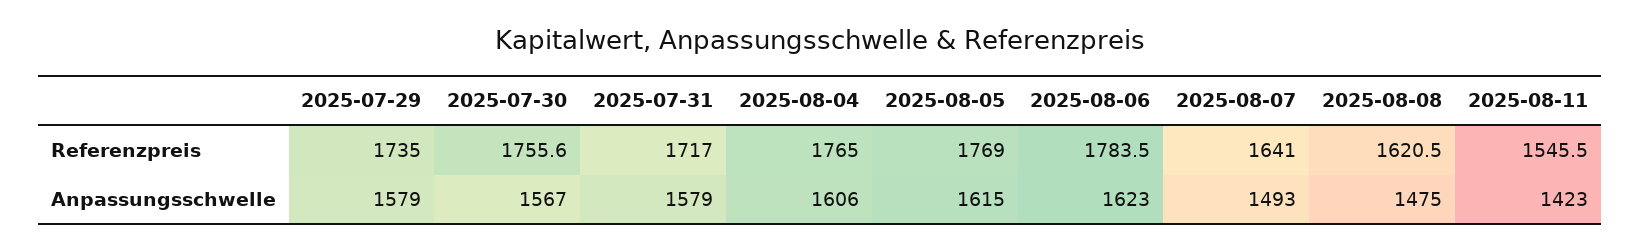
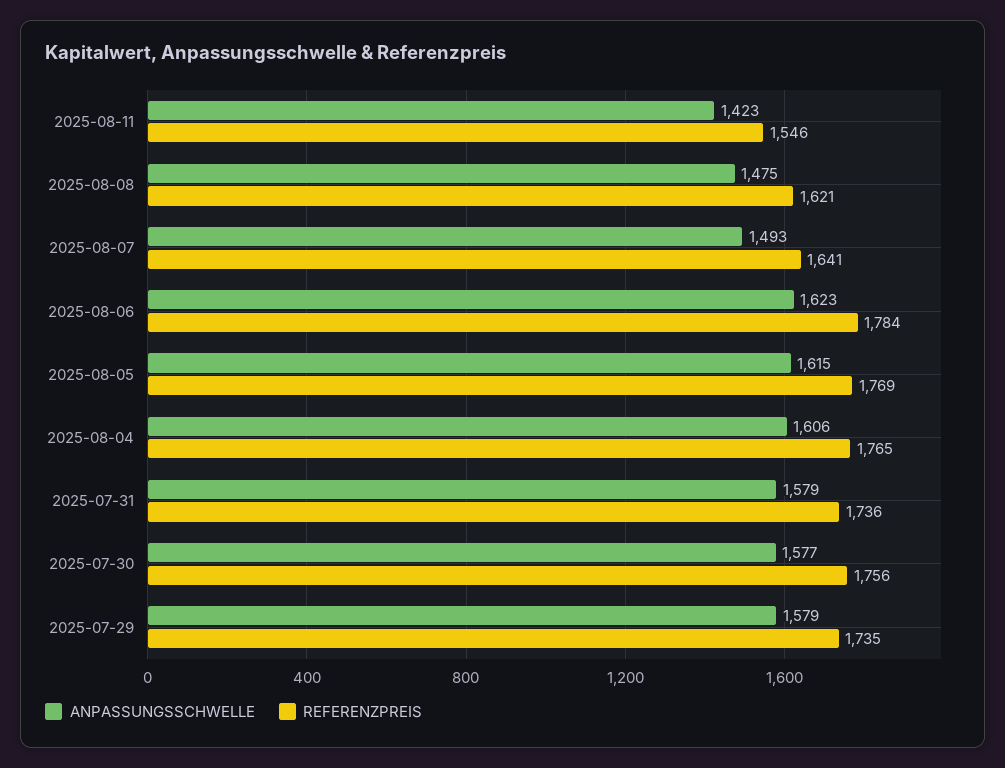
  {
    "Referenzpreis": {
      "2025-07-29": 1735,
      "2025-07-30": 1755.6,
-     "2025-07-31": 1717,
+     "2025-07-31": 1736,
      "2025-08-04": 1765,
      "2025-08-05": 1769,
      "2025-08-06": 1783.5,
      "2025-08-07": 1641,
      "2025-08-08": 1620.5,
      "2025-08-11": 1545.5
    },
    "Anpassungsschwelle": {
      "2025-07-29": 1579,
-     "2025-07-30": 1567,
+     "2025-07-30": 1577,
      "2025-07-31": 1579,
      "2025-08-04": 1606,
      "2025-08-05": 1615,
      "2025-08-06": 1623,
      "2025-08-07": 1493,
      "2025-08-08": 1475,
      "2025-08-11": 1423
    }
  }

